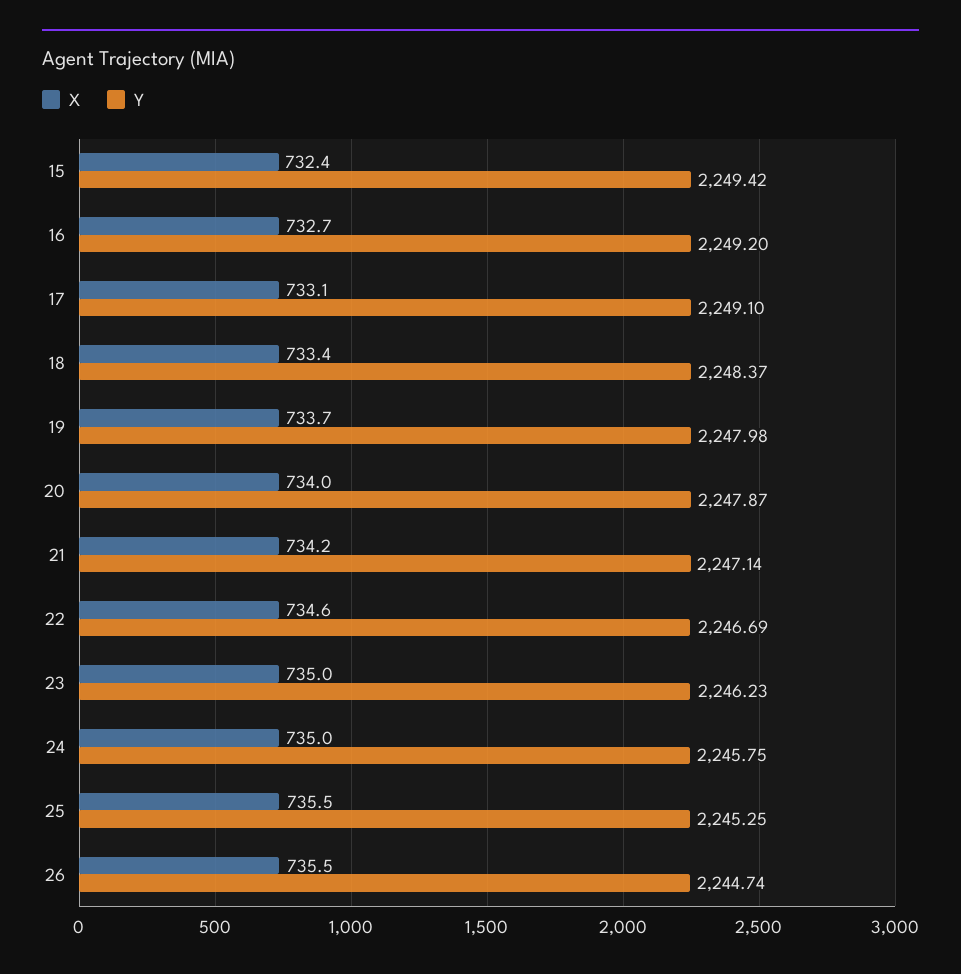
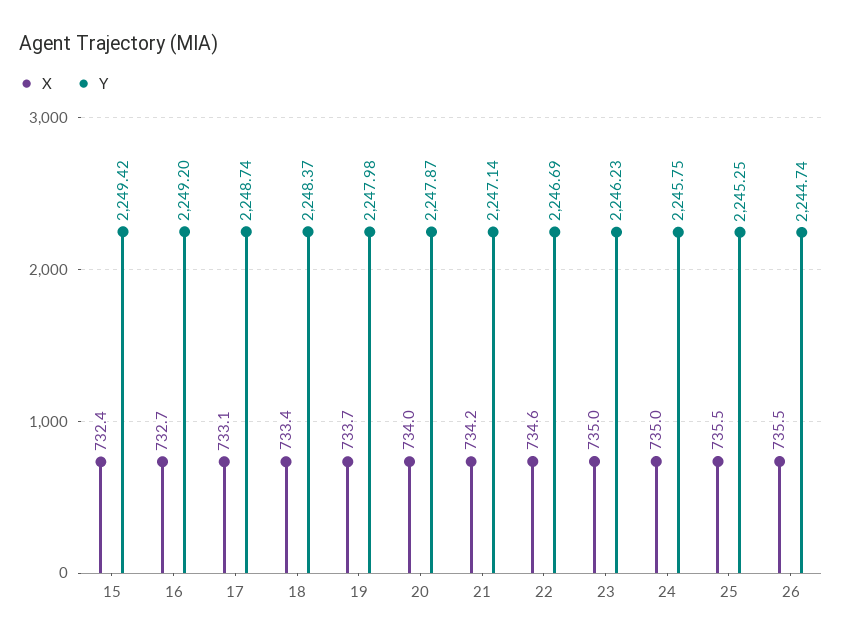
  {
    "X": {
      "15": 732.4,
      "16": 732.7,
      "17": 733.1,
      "18": 733.4,
      "19": 733.7,
      "20": 734,
      "21": 734.2,
      "22": 734.6,
      "23": 735,
      "24": 735,
      "25": 735.5,
      "26": 735.5
    },
    "Y": {
      "15": 2249.42,
      "16": 2249.2,
-     "17": 2249.1,
+     "17": 2248.74,
      "18": 2248.37,
      "19": 2247.98,
      "20": 2247.87,
      "21": 2247.14,
      "22": 2246.69,
      "23": 2246.23,
      "24": 2245.75,
      "25": 2245.25,
      "26": 2244.74
    }
  }

